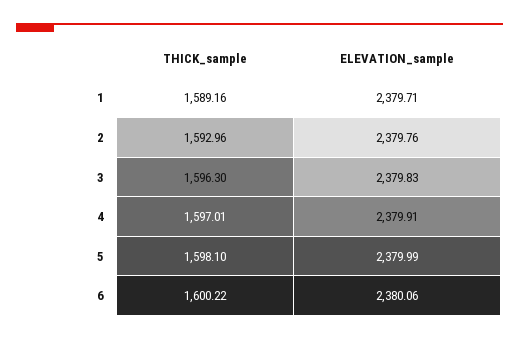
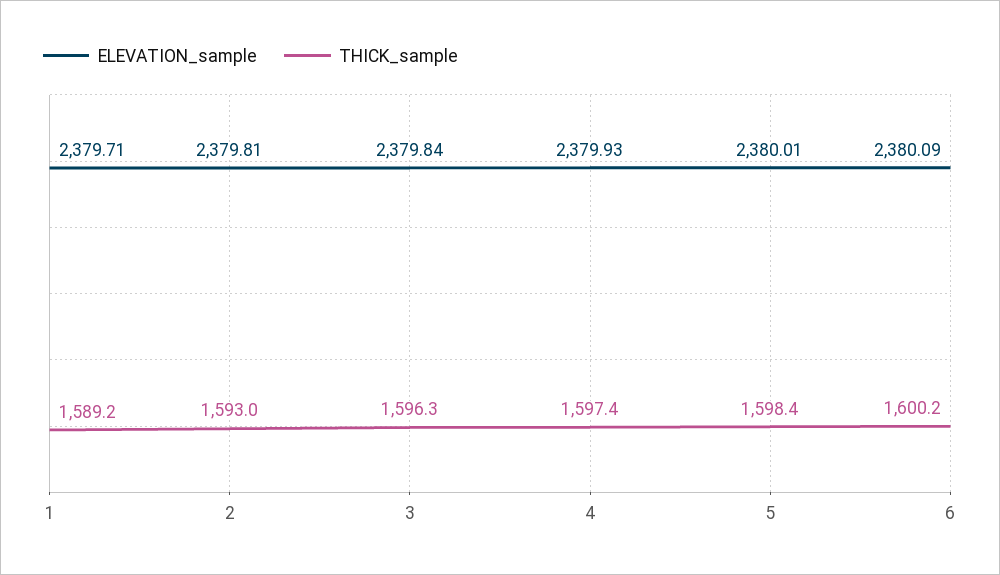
  {
    "THICK_sample": {
      "1": 1589.16,
      "2": 1592.96,
      "3": 1596.3,
-     "4": 1597.01,
+     "4": 1597.4,
-     "5": 1598.1,
+     "5": 1598.4,
      "6": 1600.22
    },
    "ELEVATION_sample": {
      "1": 2379.71,
-     "2": 2379.76,
+     "2": 2379.81,
-     "3": 2379.83,
+     "3": 2379.84,
-     "4": 2379.91,
+     "4": 2379.93,
-     "5": 2379.99,
+     "5": 2380.01,
-     "6": 2380.06
+     "6": 2380.09
    }
  }

